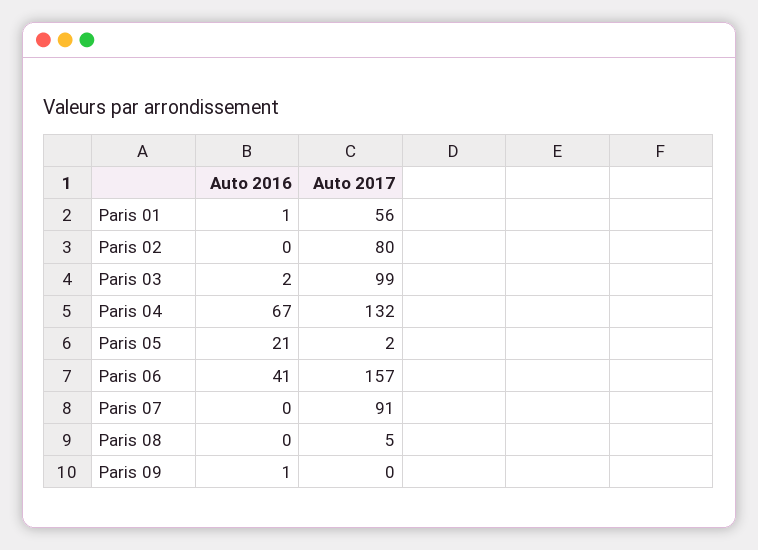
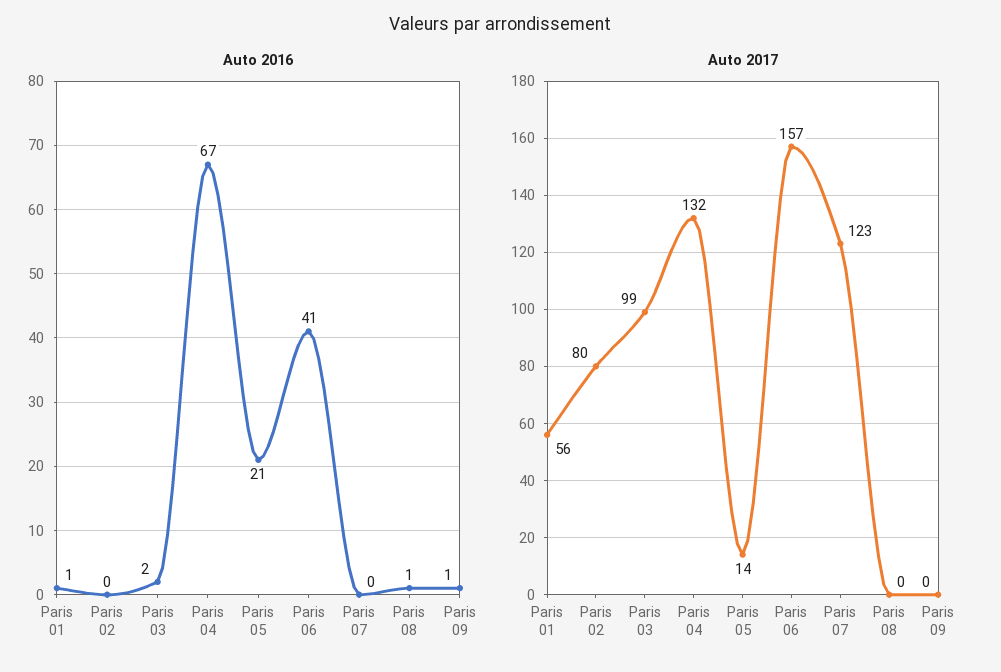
  {
    "Auto 2016": {
      "Paris 01": 1,
      "Paris 02": 0,
      "Paris 03": 2,
      "Paris 04": 67,
      "Paris 05": 21,
      "Paris 06": 41,
      "Paris 07": 0,
-     "Paris 08": 0,
+     "Paris 08": 1,
      "Paris 09": 1
    },
    "Auto 2017": {
      "Paris 01": 56,
      "Paris 02": 80,
      "Paris 03": 99,
      "Paris 04": 132,
-     "Paris 05": 2,
+     "Paris 05": 14,
      "Paris 06": 157,
-     "Paris 07": 91,
+     "Paris 07": 123,
-     "Paris 08": 5,
+     "Paris 08": 0,
      "Paris 09": 0
    }
  }

